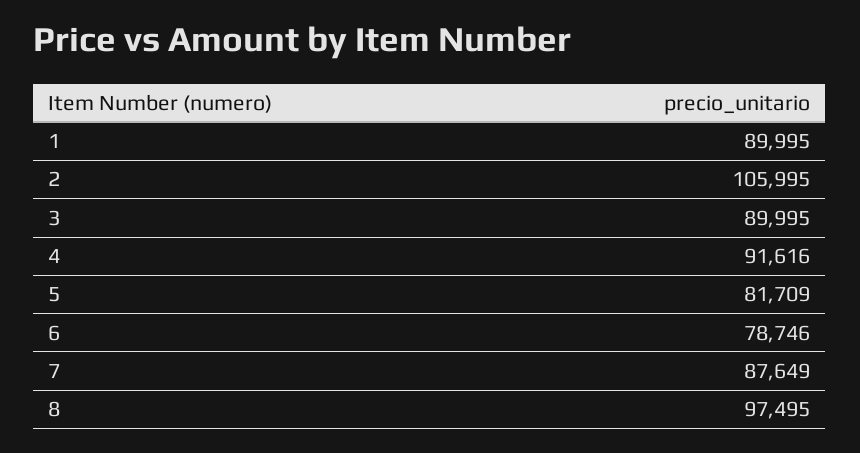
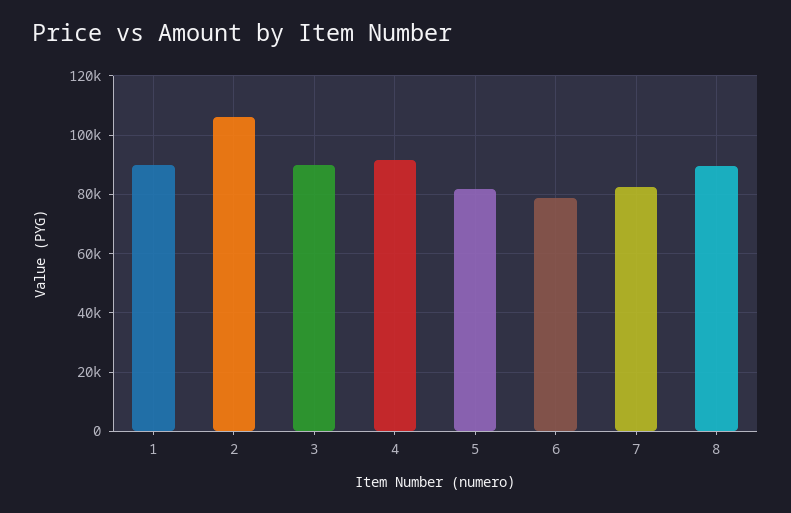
  {
    "1": 89995,
    "2": 105995,
    "3": 89995,
    "4": 91616,
    "5": 81709,
    "6": 78746,
-   "7": 87649,
+   "7": 82500,
-   "8": 97495
+   "8": 90000
  }

